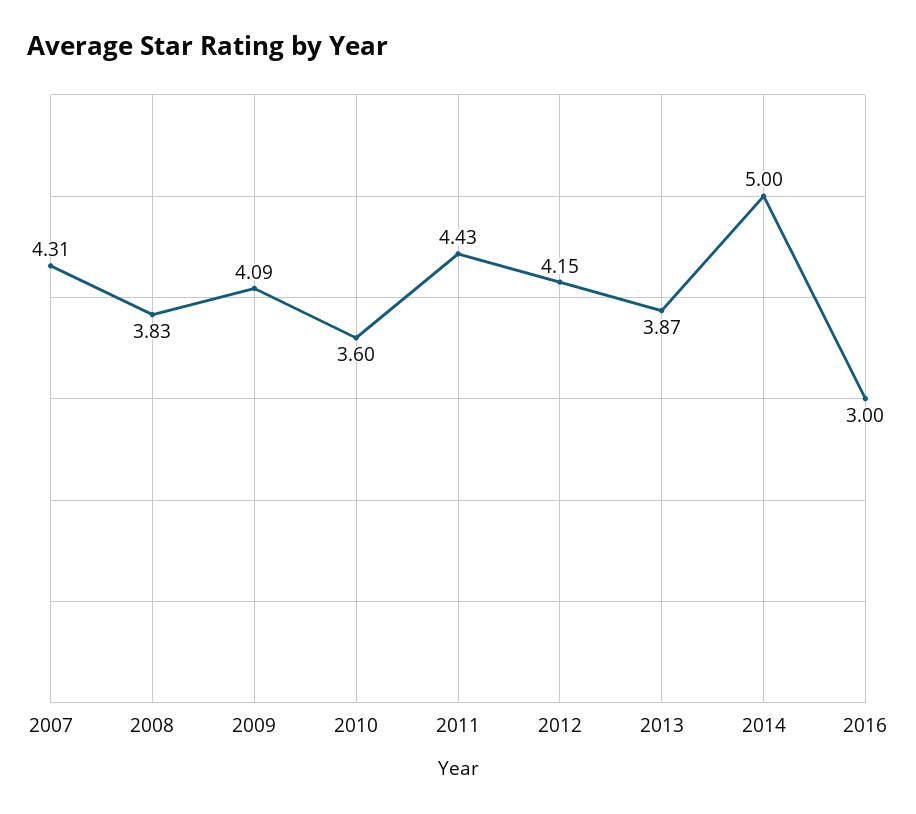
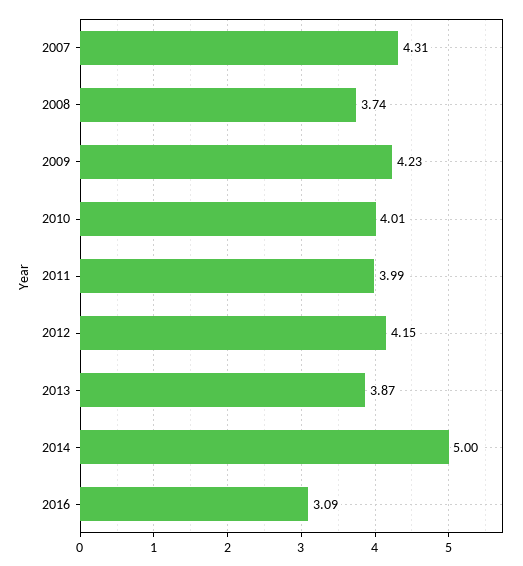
  {
    "2007": 4.31,
-   "2008": 3.83,
+   "2008": 3.74,
-   "2009": 4.09,
+   "2009": 4.23,
-   "2010": 3.6,
+   "2010": 4.01,
-   "2011": 4.43,
+   "2011": 3.99,
    "2012": 4.15,
    "2013": 3.87,
    "2014": 5,
-   "2016": 3
+   "2016": 3.09
  }

